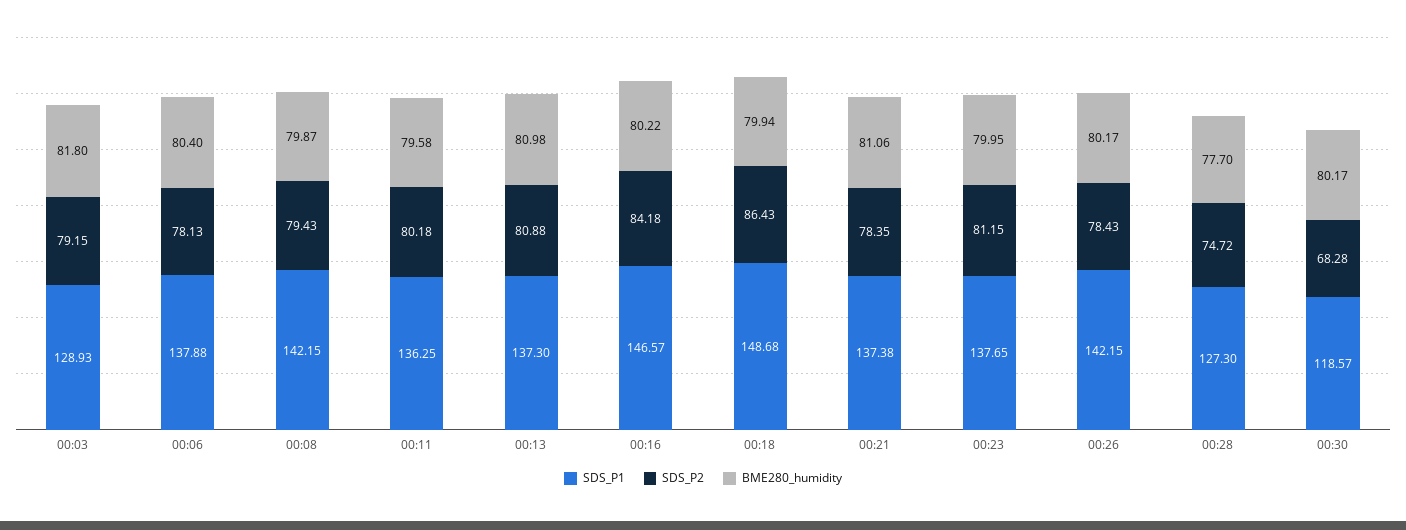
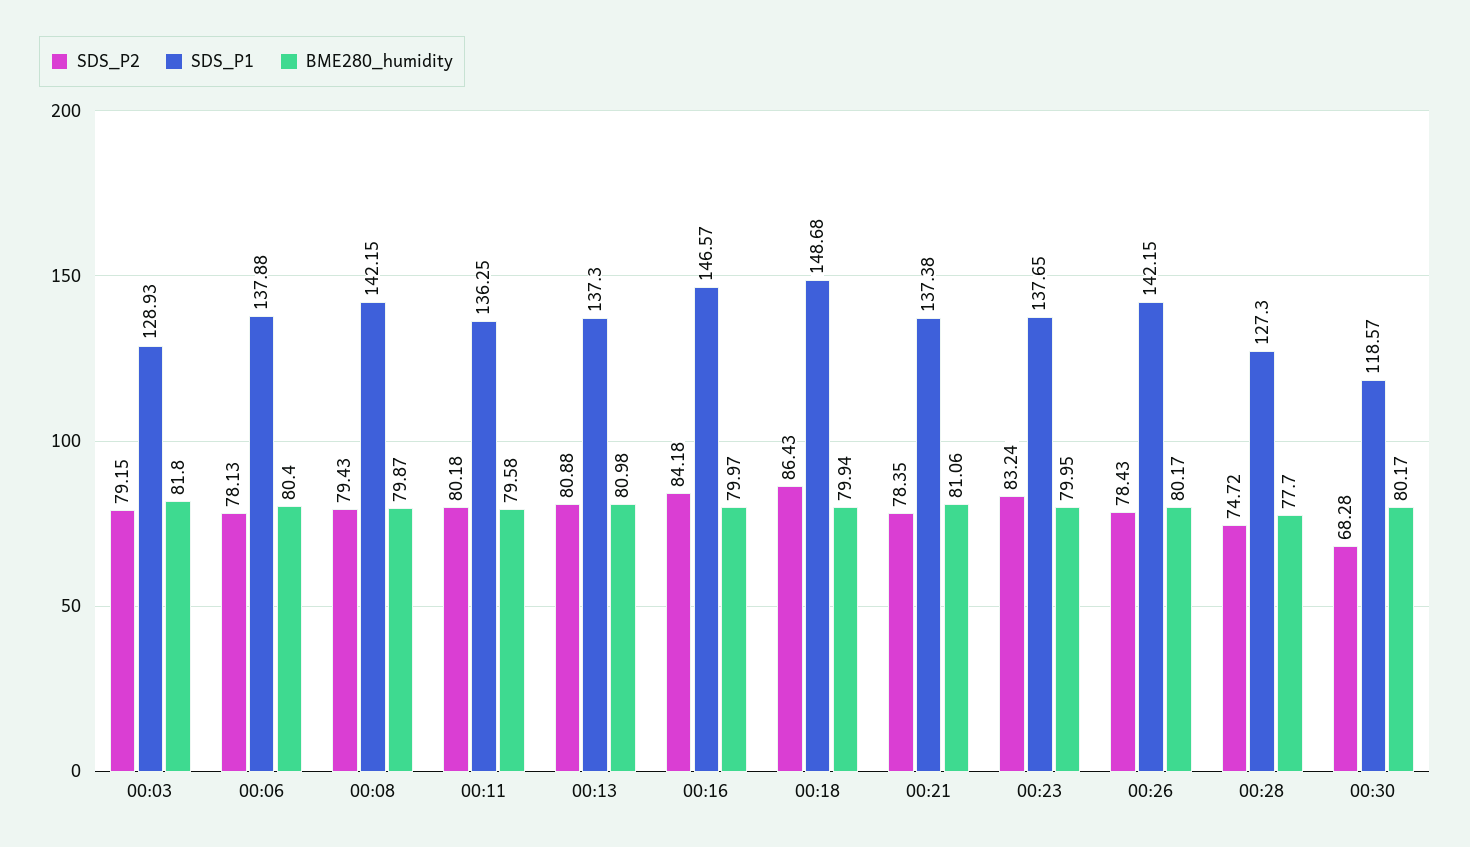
  {
    "SDS_P1": {
      "00:03": 128.93,
      "00:06": 137.88,
      "00:08": 142.15,
      "00:11": 136.25,
      "00:13": 137.3,
      "00:16": 146.57,
      "00:18": 148.68,
      "00:21": 137.38,
      "00:23": 137.65,
      "00:26": 142.15,
      "00:28": 127.3,
      "00:30": 118.57
    },
    "SDS_P2": {
      "00:03": 79.15,
      "00:06": 78.13,
      "00:08": 79.43,
      "00:11": 80.18,
      "00:13": 80.88,
      "00:16": 84.18,
      "00:18": 86.43,
      "00:21": 78.35,
-     "00:23": 81.15,
+     "00:23": 83.24,
      "00:26": 78.43,
      "00:28": 74.72,
      "00:30": 68.28
    },
    "BME280_humidity": {
      "00:03": 81.8,
      "00:06": 80.4,
      "00:08": 79.87,
      "00:11": 79.58,
      "00:13": 80.98,
-     "00:16": 80.22,
+     "00:16": 79.97,
      "00:18": 79.94,
      "00:21": 81.06,
      "00:23": 79.95,
      "00:26": 80.17,
      "00:28": 77.7,
      "00:30": 80.17
    }
  }

